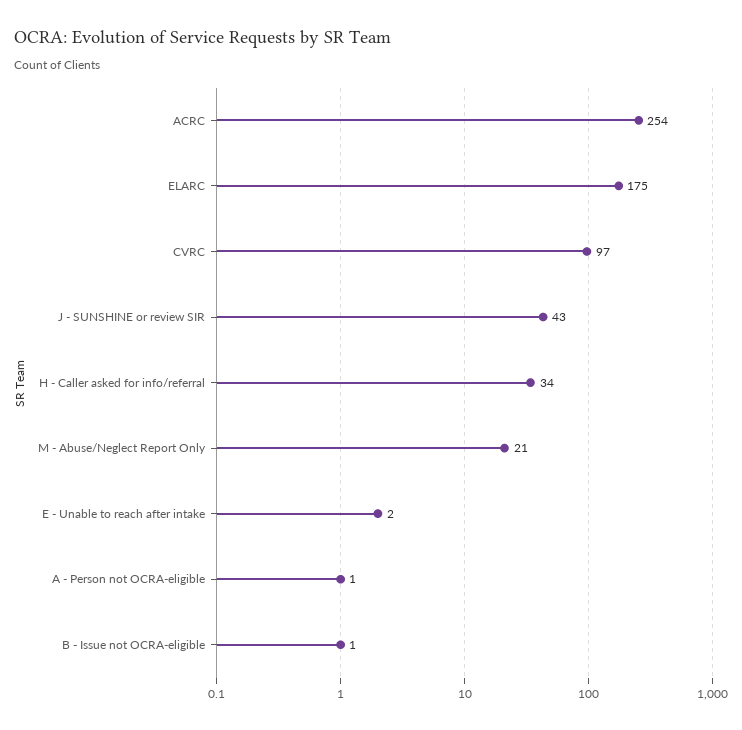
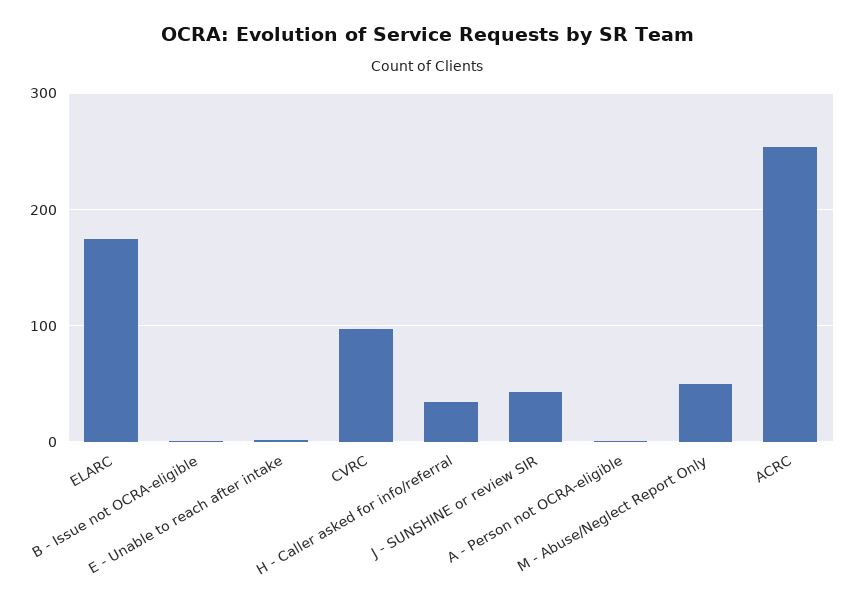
  {
    "ACRC": 254,
    "ELARC": 175,
    "CVRC": 97,
    "J - SUNSHINE or review SIR": 43,
    "H - Caller asked for info/referral": 34,
-   "M - Abuse/Neglect Report Only": 21,
+   "M - Abuse/Neglect Report Only": 50,
    "E - Unable to reach after intake": 2,
    "A - Person not OCRA-eligible": 1,
    "B - Issue not OCRA-eligible": 1
  }

